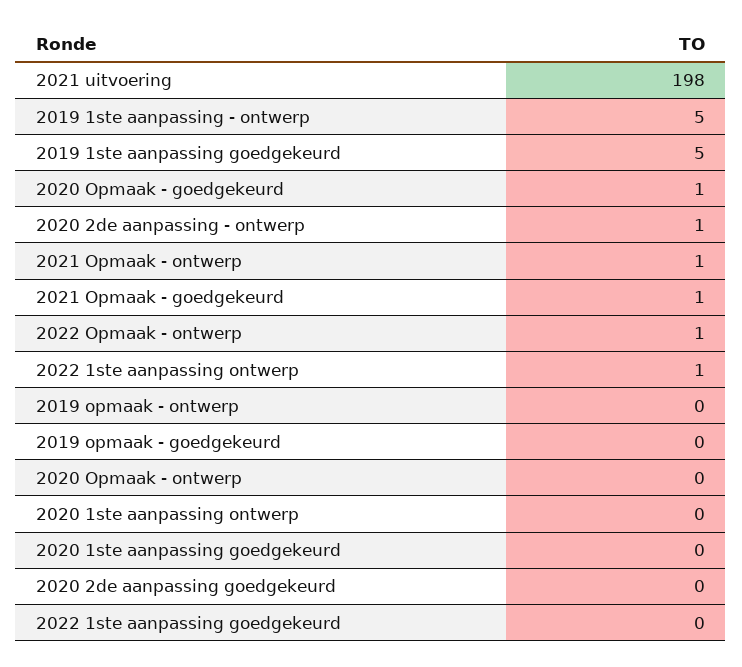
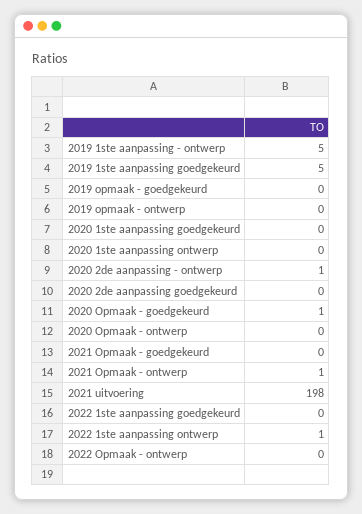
  {
    "2021 uitvoering": 198,
    "2019 1ste aanpassing - ontwerp": 5,
    "2019 1ste aanpassing goedgekeurd": 5,
    "2020 Opmaak - goedgekeurd": 1,
    "2020 2de aanpassing - ontwerp": 1,
    "2021 Opmaak - ontwerp": 1,
-   "2021 Opmaak - goedgekeurd": 1,
+   "2021 Opmaak - goedgekeurd": 0,
-   "2022 Opmaak - ontwerp": 1,
+   "2022 Opmaak - ontwerp": 0,
    "2022 1ste aanpassing ontwerp": 1,
    "2019 opmaak - ontwerp": 0,
    "2019 opmaak - goedgekeurd": 0,
    "2020 Opmaak - ontwerp": 0,
    "2020 1ste aanpassing ontwerp": 0,
    "2020 1ste aanpassing goedgekeurd": 0,
    "2020 2de aanpassing goedgekeurd": 0,
    "2022 1ste aanpassing goedgekeurd": 0
  }

